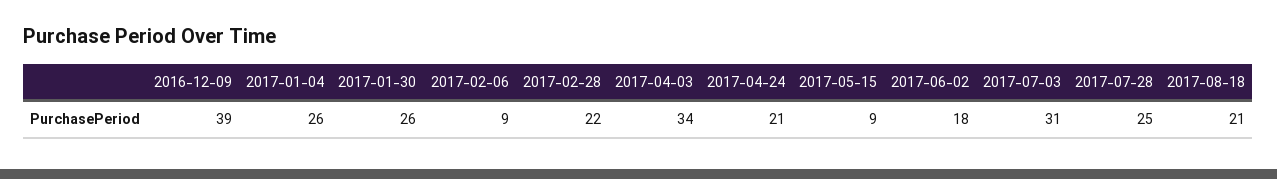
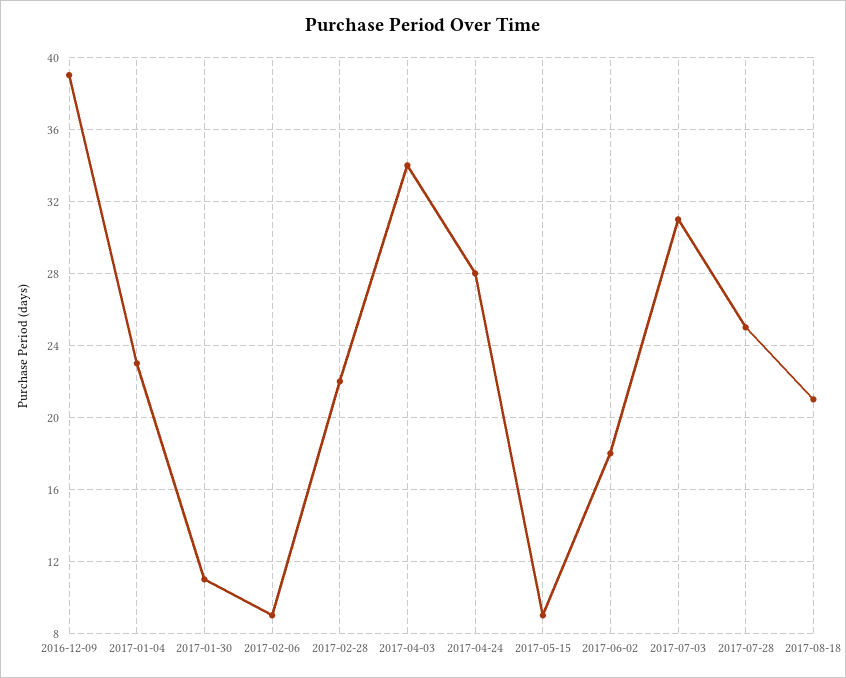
  {
    "2016-12-09": 39,
-   "2017-01-04": 26,
+   "2017-01-04": 23,
-   "2017-01-30": 26,
+   "2017-01-30": 11,
    "2017-02-06": 9,
    "2017-02-28": 22,
    "2017-04-03": 34,
-   "2017-04-24": 21,
+   "2017-04-24": 28,
    "2017-05-15": 9,
    "2017-06-02": 18,
    "2017-07-03": 31,
    "2017-07-28": 25,
    "2017-08-18": 21
  }

